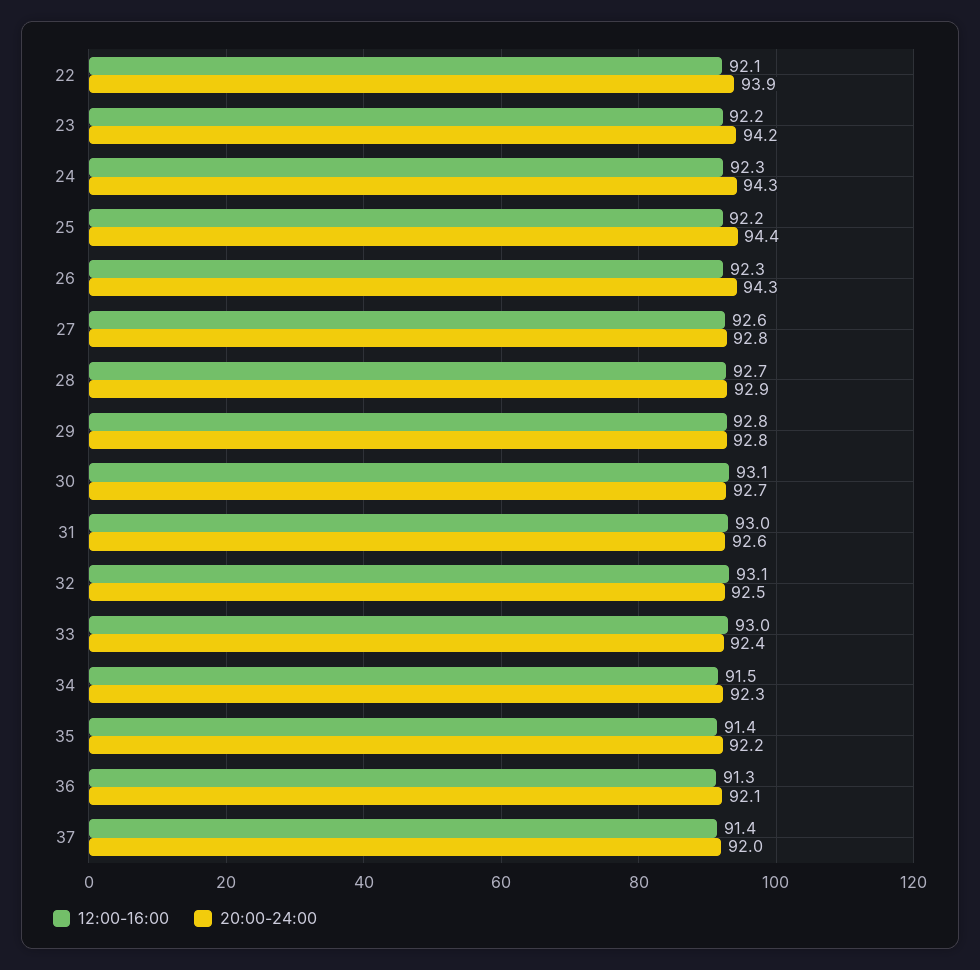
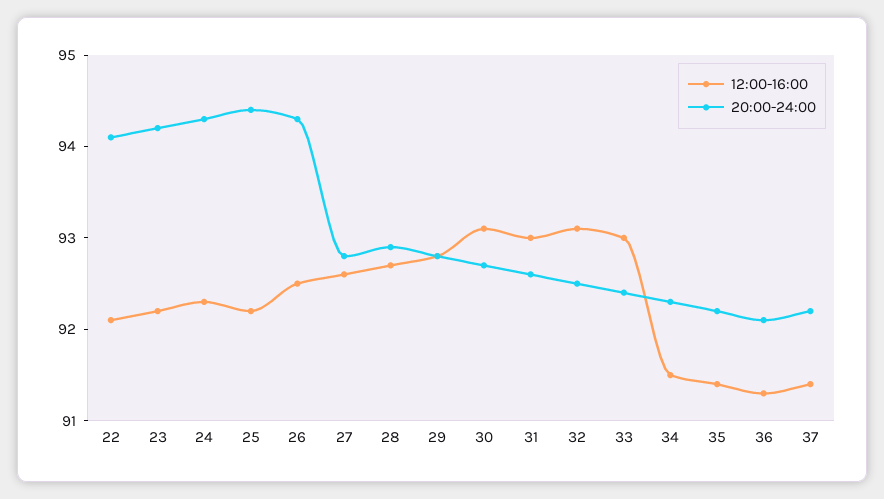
  {
    "12:00-16:00": {
      "22": 92.1,
      "23": 92.2,
      "24": 92.3,
      "25": 92.2,
-     "26": 92.3,
+     "26": 92.5,
      "27": 92.6,
      "28": 92.7,
      "29": 92.8,
      "30": 93.1,
      "31": 93,
      "32": 93.1,
      "33": 93,
      "34": 91.5,
      "35": 91.4,
      "36": 91.3,
      "37": 91.4
    },
    "20:00-24:00": {
-     "22": 93.9,
+     "22": 94.1,
      "23": 94.2,
      "24": 94.3,
      "25": 94.4,
      "26": 94.3,
      "27": 92.8,
      "28": 92.9,
      "29": 92.8,
      "30": 92.7,
      "31": 92.6,
      "32": 92.5,
      "33": 92.4,
      "34": 92.3,
      "35": 92.2,
      "36": 92.1,
-     "37": 92
+     "37": 92.2
    }
  }

